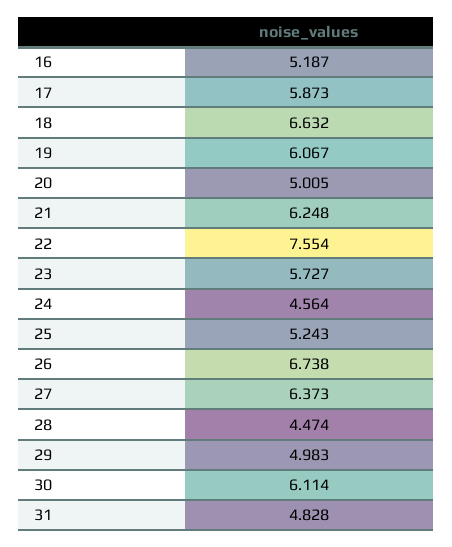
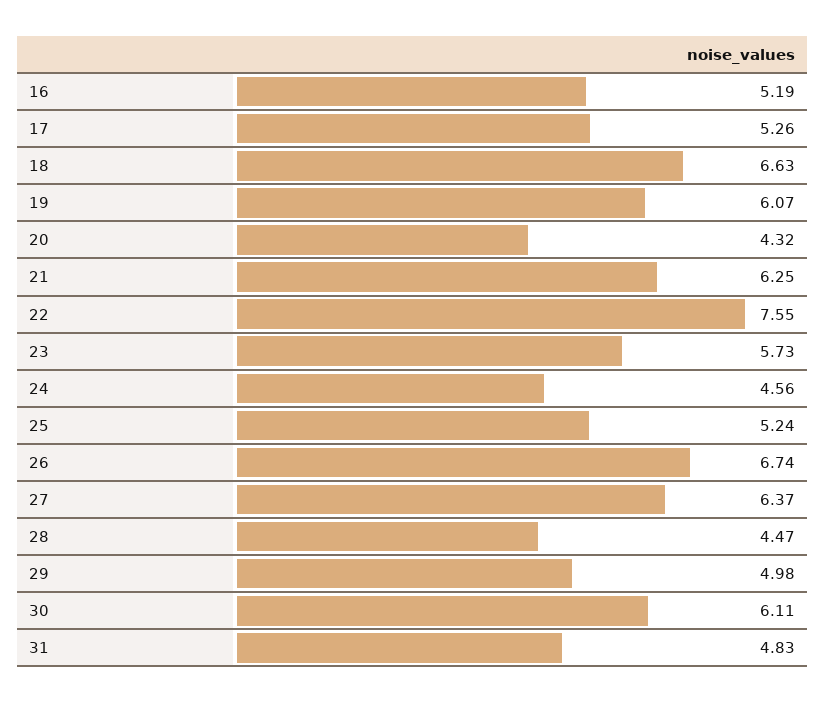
  {
    "16": 5.187,
-   "17": 5.873,
+   "17": 5.26,
    "18": 6.632,
    "19": 6.067,
-   "20": 5.005,
+   "20": 4.32,
    "21": 6.248,
    "22": 7.554,
    "23": 5.727,
    "24": 4.564,
    "25": 5.243,
    "26": 6.738,
    "27": 6.373,
    "28": 4.474,
    "29": 4.983,
    "30": 6.114,
    "31": 4.828
  }

